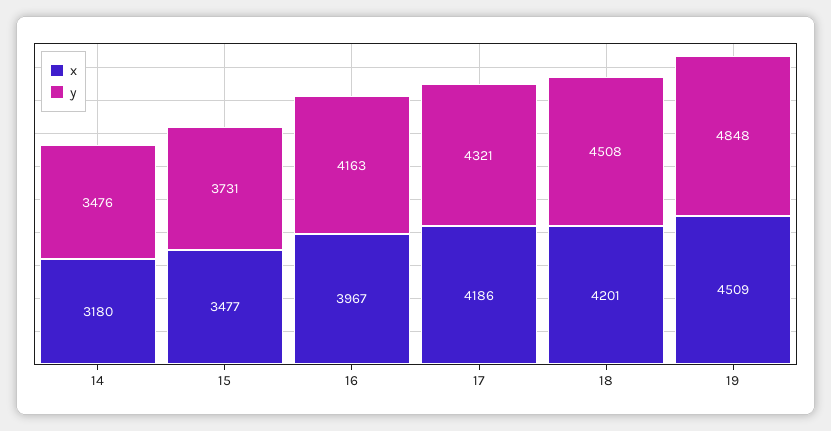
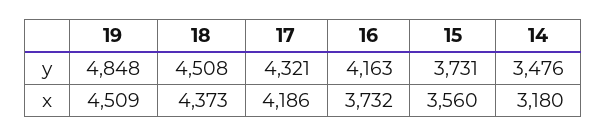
  {
    "x": {
      "14": 3180,
-     "15": 3477,
+     "15": 3560,
-     "16": 3967,
+     "16": 3732,
      "17": 4186,
-     "18": 4201,
+     "18": 4373,
      "19": 4509
    },
    "y": {
      "14": 3476,
      "15": 3731,
      "16": 4163,
      "17": 4321,
      "18": 4508,
      "19": 4848
    }
  }

